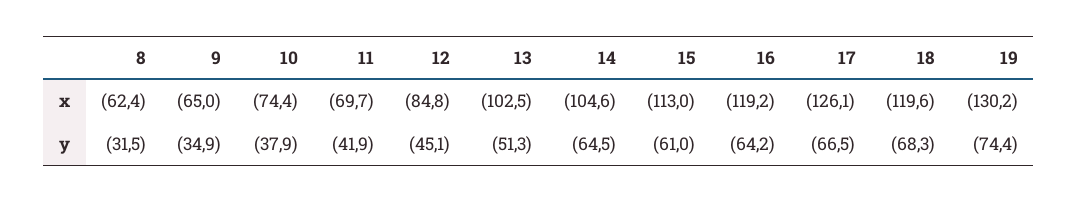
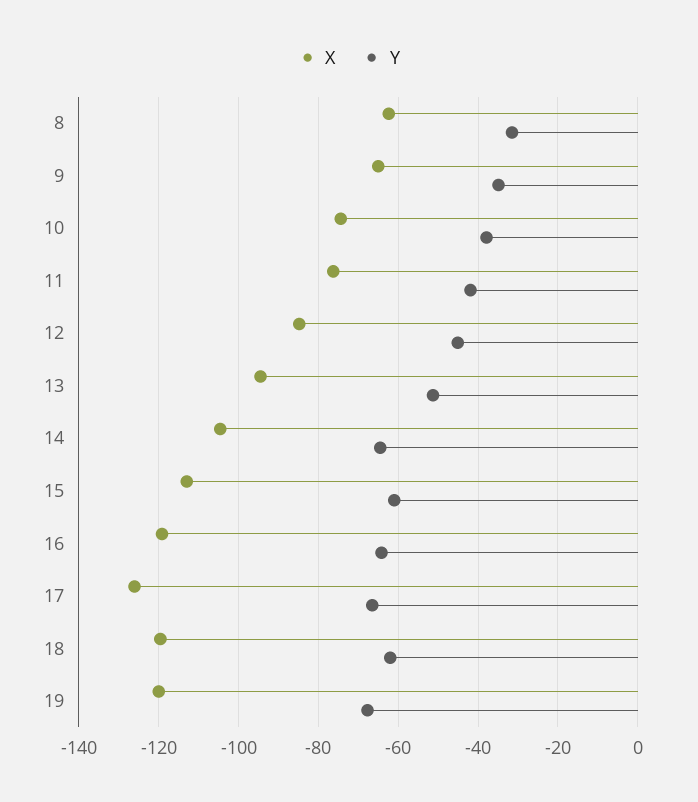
  {
    "x": {
      "8": -62.4,
      "9": -65,
      "10": -74.4,
-     "11": -69.7,
+     "11": -76,
      "12": -84.8,
-     "13": -102.5,
+     "13": -94,
      "14": -104.6,
      "15": -113,
      "16": -119.2,
      "17": -126.1,
      "18": -119.6,
-     "19": -130.2
+     "19": -120
    },
    "y": {
      "8": -31.5,
      "9": -34.9,
      "10": -37.9,
      "11": -41.9,
      "12": -45.1,
      "13": -51.3,
      "14": -64.5,
      "15": -61,
      "16": -64.2,
      "17": -66.5,
-     "18": -68.3,
+     "18": -62,
-     "19": -74.4
+     "19": -68
    }
  }

